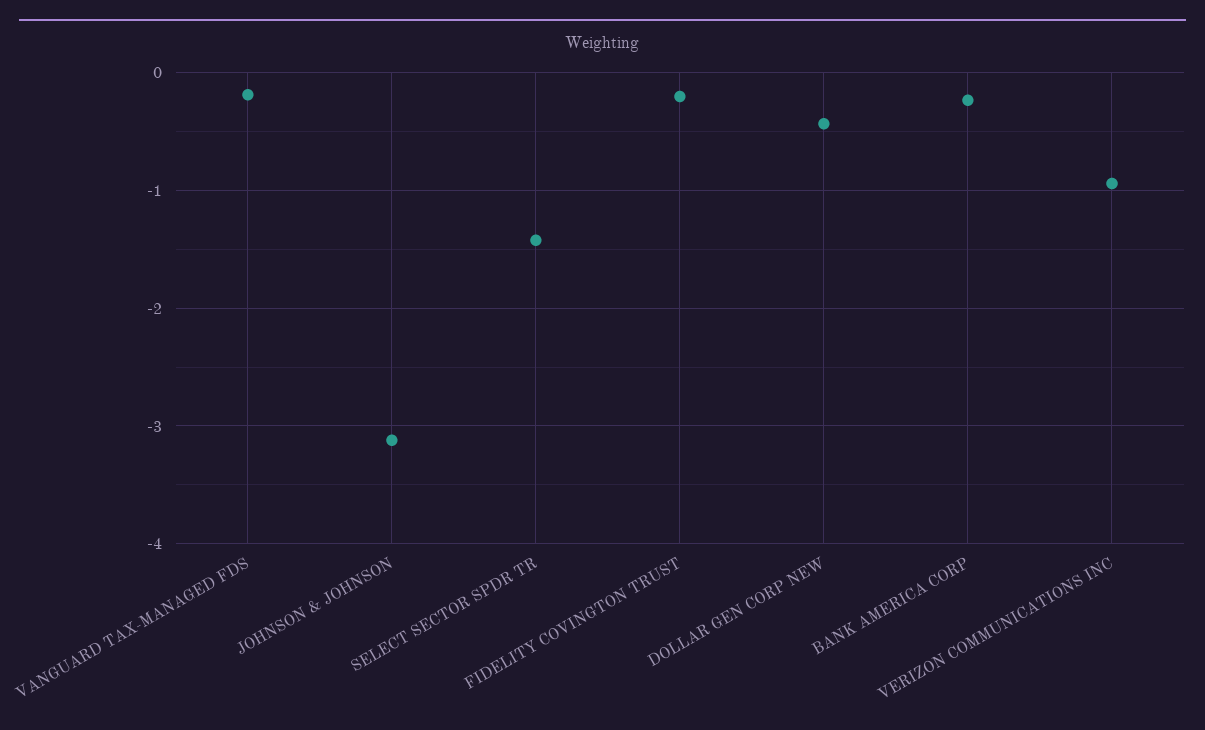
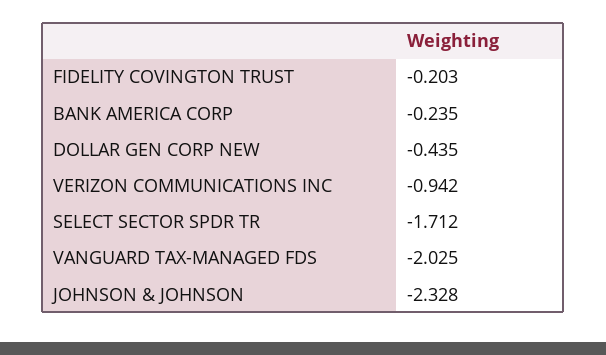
  {
-   "VANGUARD TAX-MANAGED FDS": -0.2,
+   "VANGUARD TAX-MANAGED FDS": -2.025,
-   "JOHNSON & JOHNSON": -3.1,
+   "JOHNSON & JOHNSON": -2.328,
-   "SELECT SECTOR SPDR TR": -1.4,
+   "SELECT SECTOR SPDR TR": -1.712,
    "FIDELITY COVINGTON TRUST": -0.203,
    "DOLLAR GEN CORP NEW": -0.435,
    "BANK AMERICA CORP": -0.235,
    "VERIZON COMMUNICATIONS INC": -0.942
  }

